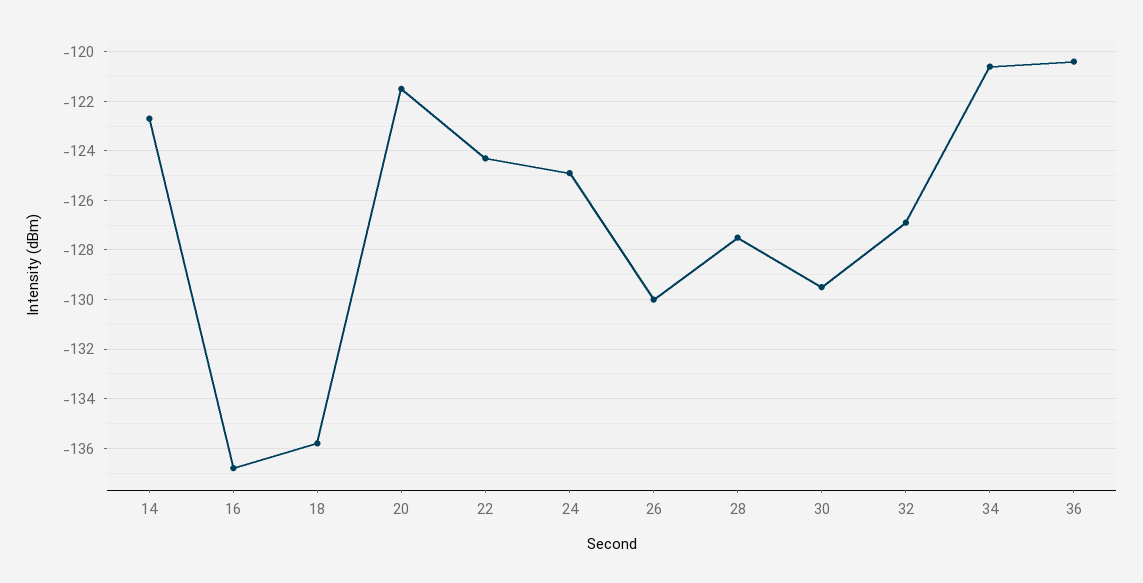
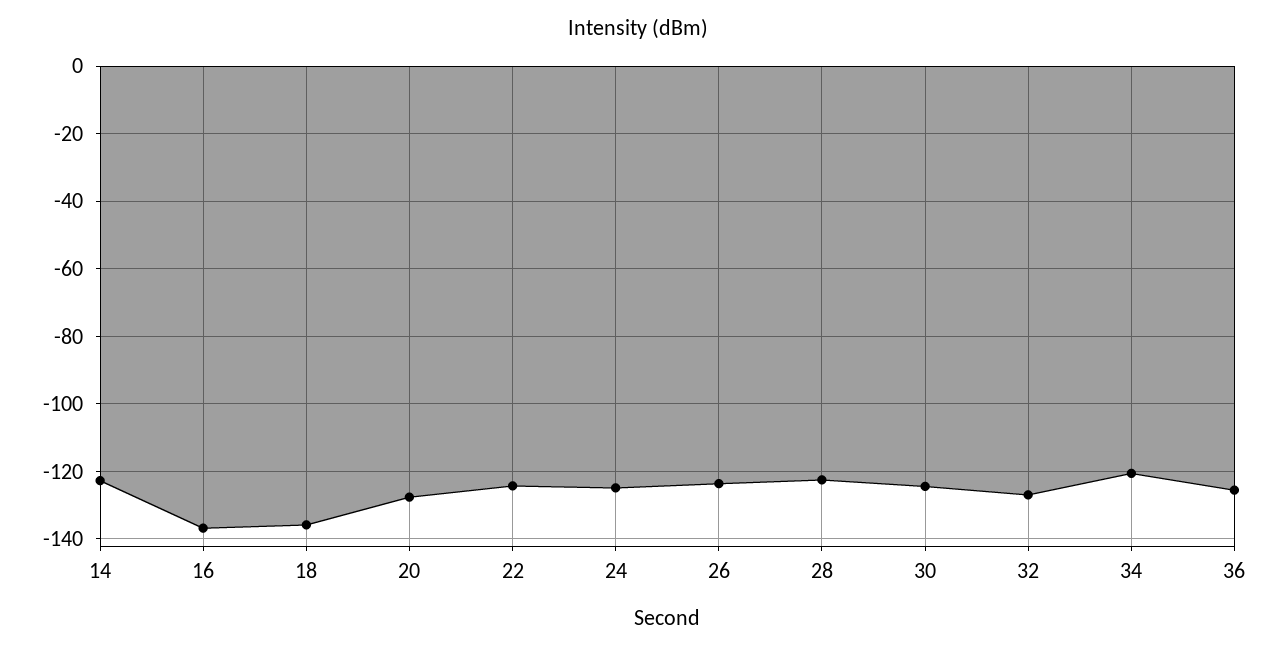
  {
    "14": -122.5,
    "16": -137,
    "18": -136,
-   "20": -121.5,
+   "20": -128,
    "22": -124.5,
    "24": -125,
-   "26": -130,
+   "26": -124,
-   "28": -127.5,
+   "28": -122,
-   "30": -129.5,
+   "30": -124,
    "32": -127,
    "34": -120.5,
-   "36": -120.5
+   "36": -126
  }

